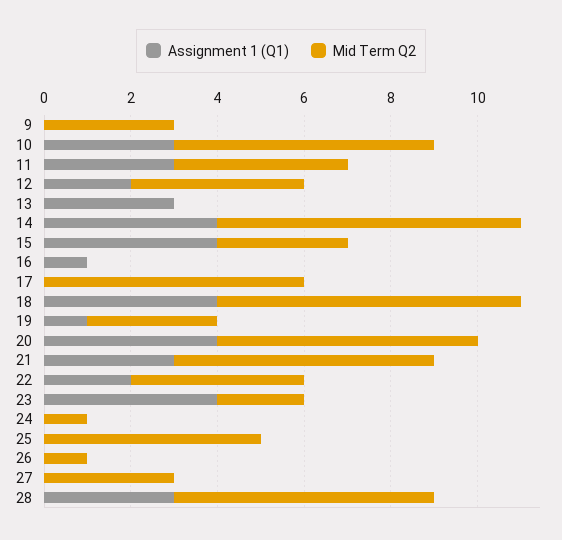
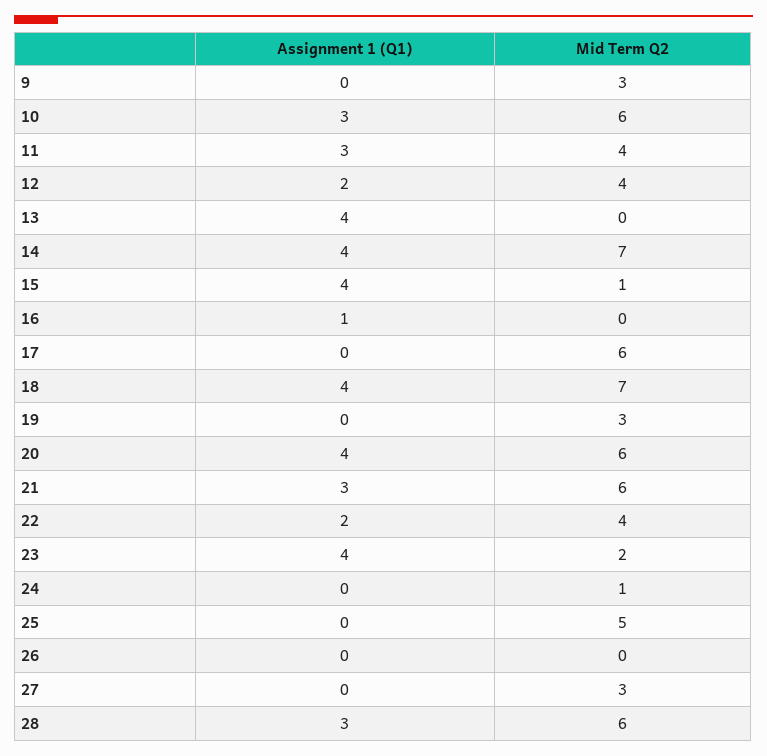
  {
    "Assignment 1 (Q1)": {
      "9": 0,
      "10": 3,
      "11": 3,
      "12": 2,
-     "13": 3,
+     "13": 4,
      "14": 4,
      "15": 4,
      "16": 1,
      "17": 0,
      "18": 4,
-     "19": 1,
+     "19": 0,
      "20": 4,
      "21": 3,
      "22": 2,
      "23": 4,
      "24": 0,
      "25": 0,
      "26": 0,
      "27": 0,
      "28": 3
    },
    "Mid Term Q2": {
      "9": 3,
      "10": 6,
      "11": 4,
      "12": 4,
      "13": 0,
      "14": 7,
-     "15": 3,
+     "15": 1,
      "16": 0,
      "17": 6,
      "18": 7,
      "19": 3,
      "20": 6,
      "21": 6,
      "22": 4,
      "23": 2,
      "24": 1,
      "25": 5,
-     "26": 1,
+     "26": 0,
      "27": 3,
      "28": 6
    }
  }

